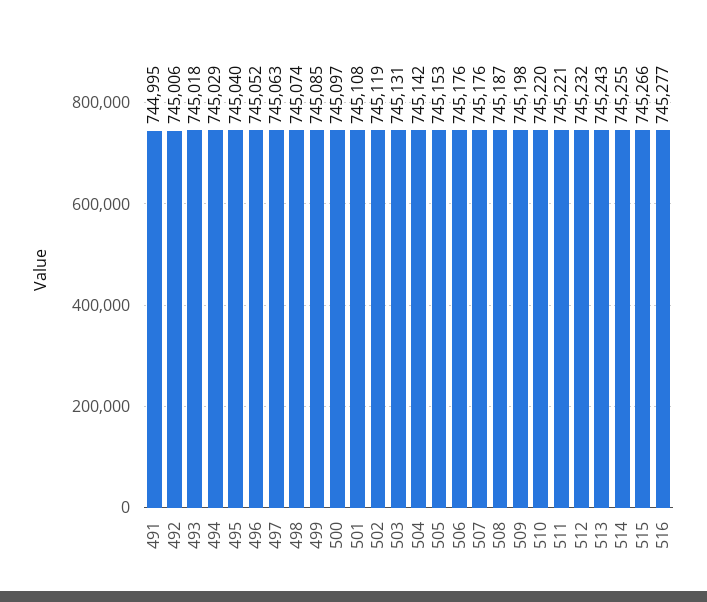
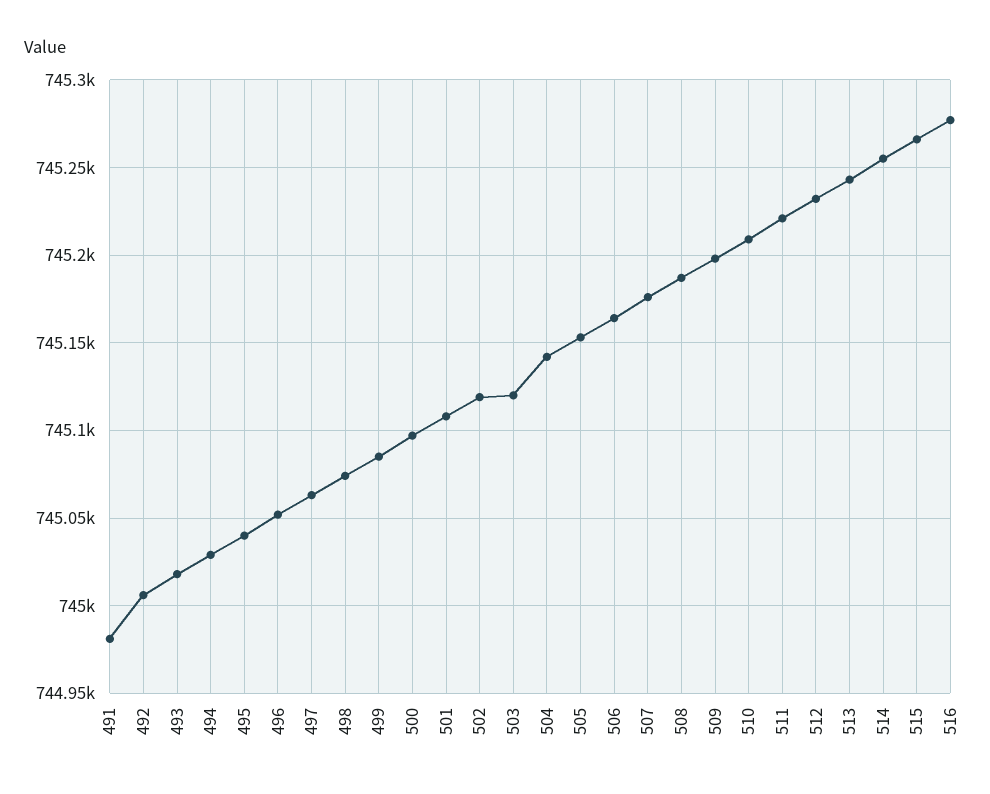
  {
-   "491": 744995,
+   "491": 744980,
    "492": 745006,
    "493": 745018,
    "494": 745029,
    "495": 745040,
    "496": 745052,
    "497": 745063,
    "498": 745074,
    "499": 745085,
    "500": 745097,
    "501": 745108,
    "502": 745119,
-   "503": 745131,
+   "503": 745120,
    "504": 745142,
    "505": 745153,
-   "506": 745176,
+   "506": 745165,
    "507": 745176,
    "508": 745187,
    "509": 745198,
-   "510": 745220,
+   "510": 745210,
    "511": 745221,
    "512": 745232,
    "513": 745243,
    "514": 745255,
    "515": 745266,
    "516": 745277
  }

